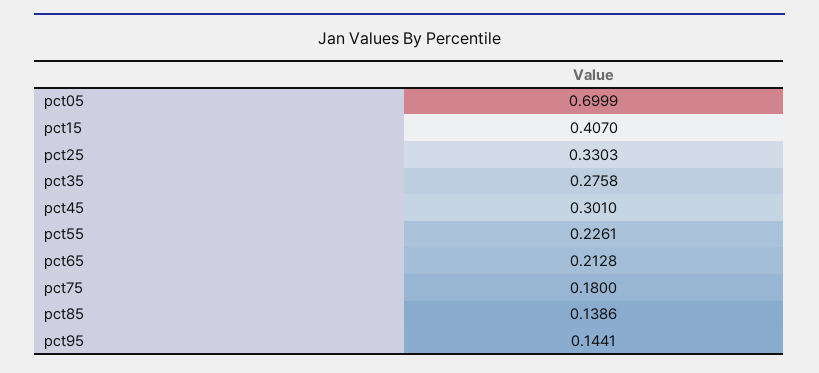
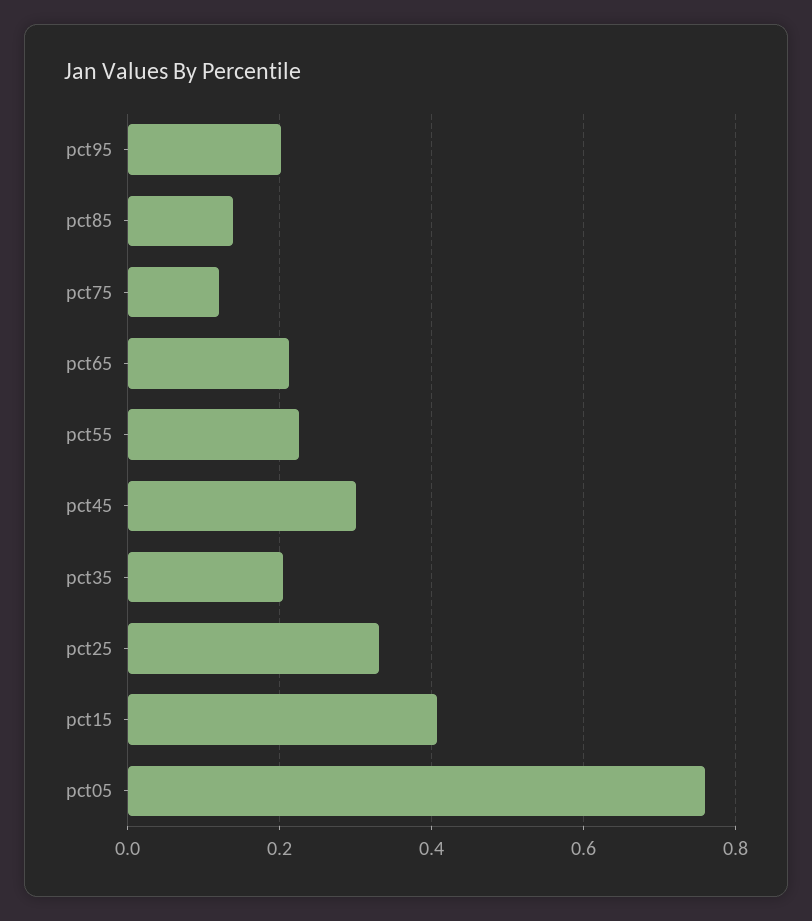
  {
-   "pct05": 0.6999,
+   "pct05": 0.76,
    "pct15": 0.407,
    "pct25": 0.3303,
-   "pct35": 0.2758,
+   "pct35": 0.2,
    "pct45": 0.301,
    "pct55": 0.2261,
    "pct65": 0.2128,
-   "pct75": 0.18,
+   "pct75": 0.12,
    "pct85": 0.1386,
-   "pct95": 0.1441
+   "pct95": 0.2
  }

